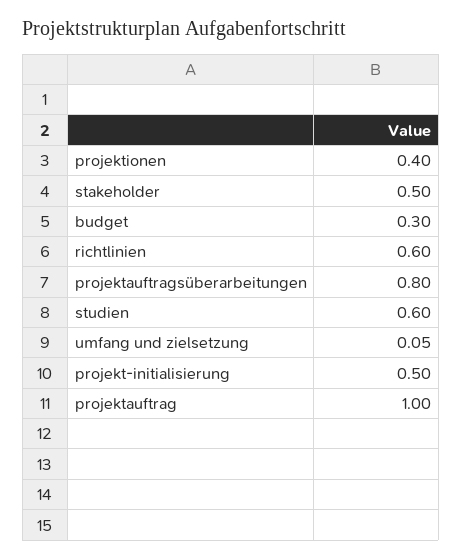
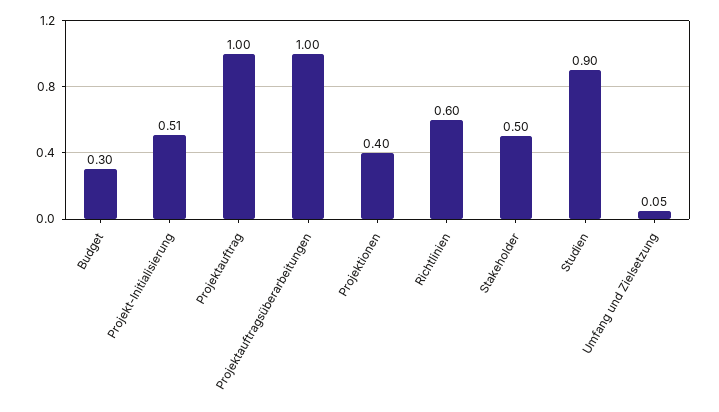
  {
    "projektionen": 0.4,
    "stakeholder": 0.5,
    "budget": 0.3,
    "richtlinien": 0.6,
-   "projektauftragsüberarbeitungen": 0.8,
+   "projektauftragsüberarbeitungen": 1,
-   "studien": 0.6,
+   "studien": 0.9,
    "umfang und zielsetzung": 0.05,
-   "projekt-initialisierung": 0.5,
+   "projekt-initialisierung": 0.51,
    "projektauftrag": 1
  }

